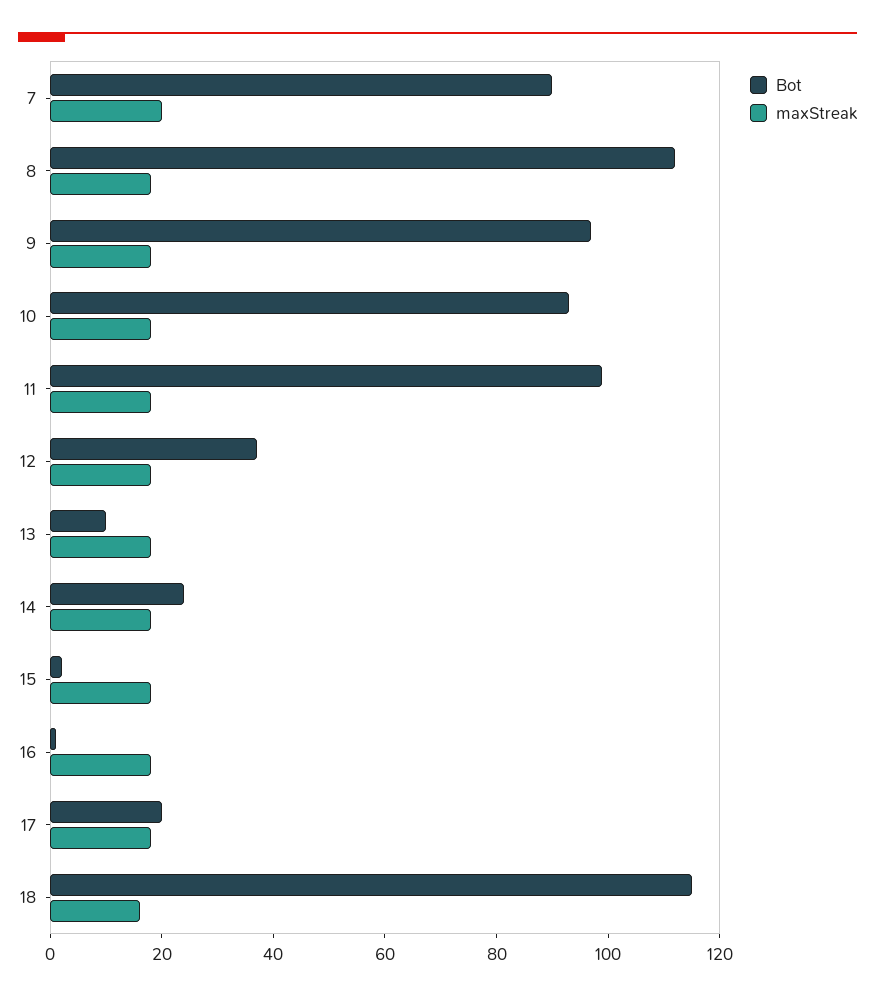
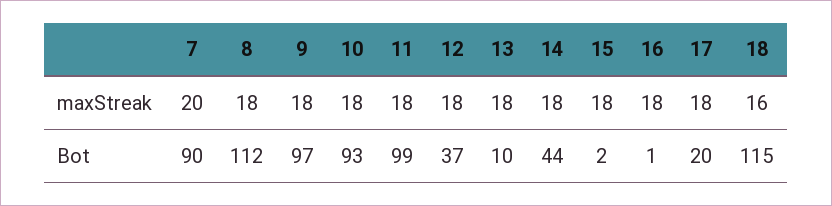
  {
    "Bot": {
      "7": 90,
      "8": 112,
      "9": 97,
      "10": 93,
      "11": 99,
      "12": 37,
      "13": 10,
-     "14": 25,
+     "14": 44,
      "15": 2,
      "16": 1,
      "17": 20,
      "18": 115
    },
    "maxStreak": {
      "7": 20,
      "8": 18,
      "9": 18,
      "10": 18,
      "11": 18,
      "12": 18,
      "13": 18,
      "14": 18,
      "15": 18,
      "16": 18,
      "17": 18,
      "18": 16
    }
  }

